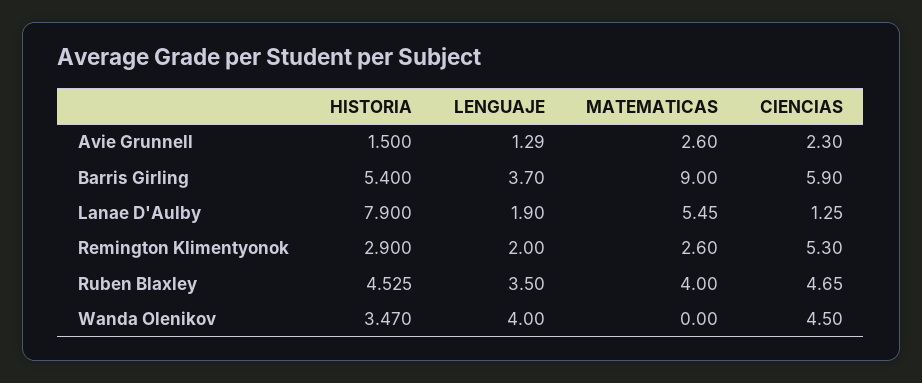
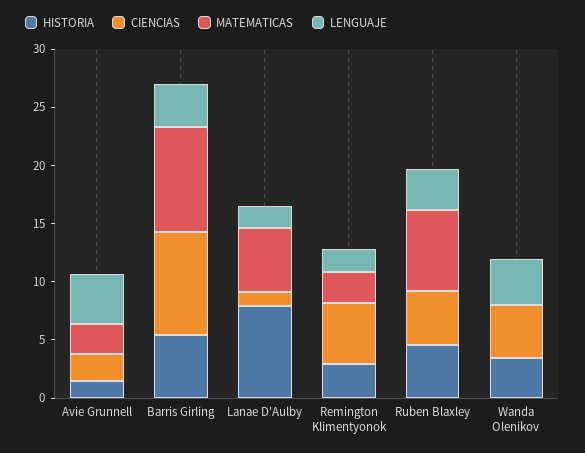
  {
    "HISTORIA": {
      "Avie Grunnell": 1.5,
      "Barris Girling": 5.4,
      "Lanae D'Aulby": 7.9,
      "Remington Klimentyonok": 2.9,
      "Ruben Blaxley": 4.525,
      "Wanda Olenikov": 3.47
    },
    "LENGUAJE": {
-     "Avie Grunnell": 1.29,
+     "Avie Grunnell": 4,
      "Barris Girling": 3.7,
      "Lanae D'Aulby": 1.9,
      "Remington Klimentyonok": 2,
      "Ruben Blaxley": 3.5,
      "Wanda Olenikov": 4
    },
    "MATEMATICAS": {
      "Avie Grunnell": 2.6,
      "Barris Girling": 9,
      "Lanae D'Aulby": 5.45,
      "Remington Klimentyonok": 2.6,
-     "Ruben Blaxley": 4,
+     "Ruben Blaxley": 7,
      "Wanda Olenikov": 0
    },
    "CIENCIAS": {
      "Avie Grunnell": 2.3,
-     "Barris Girling": 5.9,
+     "Barris Girling": 9,
      "Lanae D'Aulby": 1.25,
      "Remington Klimentyonok": 5.3,
      "Ruben Blaxley": 4.65,
      "Wanda Olenikov": 4.5
    }
  }

